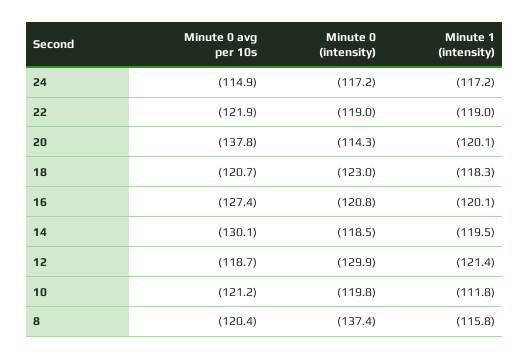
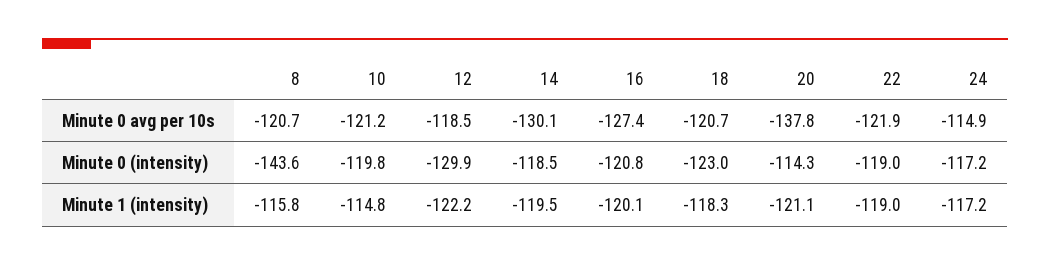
  {
    "Minute 0 avg per 10s": {
      "24": -114.9,
      "22": -121.9,
      "20": -137.8,
      "18": -120.7,
      "16": -127.4,
      "14": -130.1,
-     "12": -118.7,
+     "12": -118.5,
      "10": -121.2,
-     "8": -120.4
+     "8": -120.7
    },
    "Minute 0 (intensity)": {
      "24": -117.2,
      "22": -119,
      "20": -114.3,
      "18": -123,
      "16": -120.8,
      "14": -118.5,
      "12": -129.9,
      "10": -119.8,
-     "8": -137.4
+     "8": -143.6
    },
    "Minute 1 (intensity)": {
      "24": -117.2,
      "22": -119,
-     "20": -120.1,
+     "20": -121.1,
      "18": -118.3,
      "16": -120.1,
      "14": -119.5,
-     "12": -121.4,
+     "12": -122.2,
-     "10": -111.8,
+     "10": -114.8,
      "8": -115.8
    }
  }

